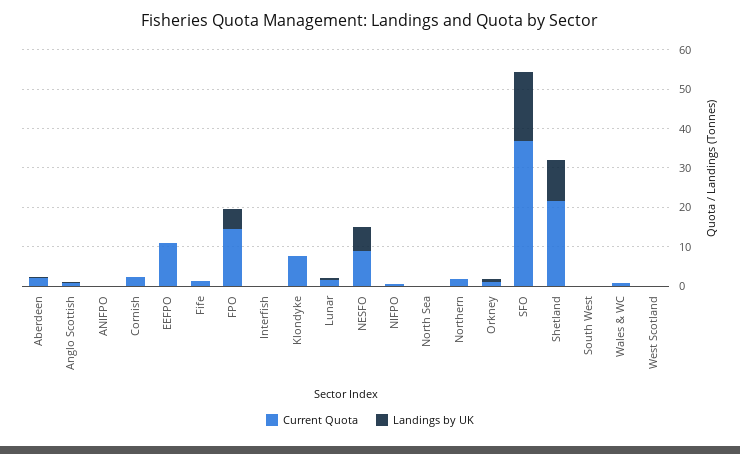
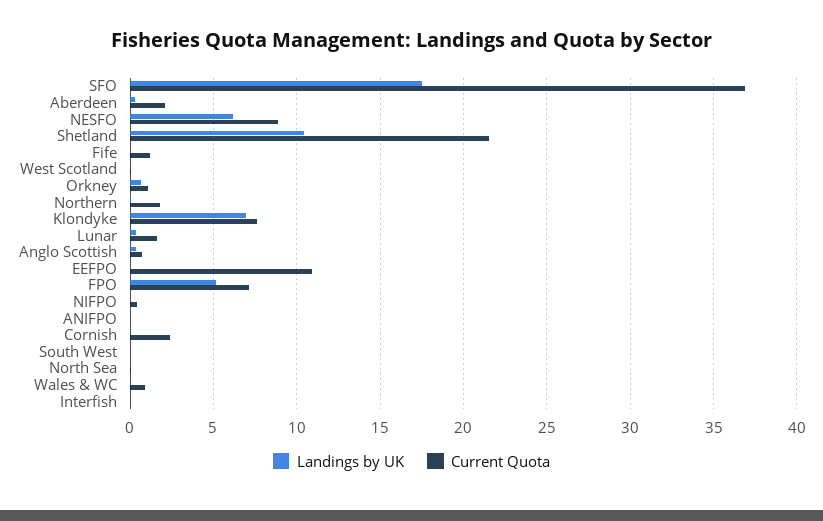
  {
    "Current Quota": {
      "Aberdeen": 2,
      "Anglo Scottish": 0.5,
      "ANIFPO": 0,
      "Cornish": 2.5,
      "EEFPO": 11,
      "Fife": 1,
-     "FPO": 15,
+     "FPO": 7,
      "Interfish": 0,
      "Klondyke": 7.5,
      "Lunar": 1.5,
      "NESFO": 9,
      "NIFPO": 0.5,
      "North Sea": 0,
      "Northern": 2,
      "Orkney": 1,
      "SFO": 37,
      "Shetland": 21.5,
      "South West": 0,
      "Wales & WC": 1,
      "West Scotland": 0
    },
    "Landings by UK": {
      "Aberdeen": 0.5,
      "Anglo Scottish": 0.5,
      "ANIFPO": 0,
      "Cornish": 0,
      "EEFPO": 0,
      "Fife": 0,
      "FPO": 5,
      "Interfish": 0,
-     "Klondyke": 0,
+     "Klondyke": 7,
      "Lunar": 0.5,
      "NESFO": 6,
      "NIFPO": 0,
      "North Sea": 0,
      "Northern": 0,
      "Orkney": 0.5,
      "SFO": 17.5,
      "Shetland": 10.5,
      "South West": 0,
      "Wales & WC": 0,
      "West Scotland": 0
    }
  }

